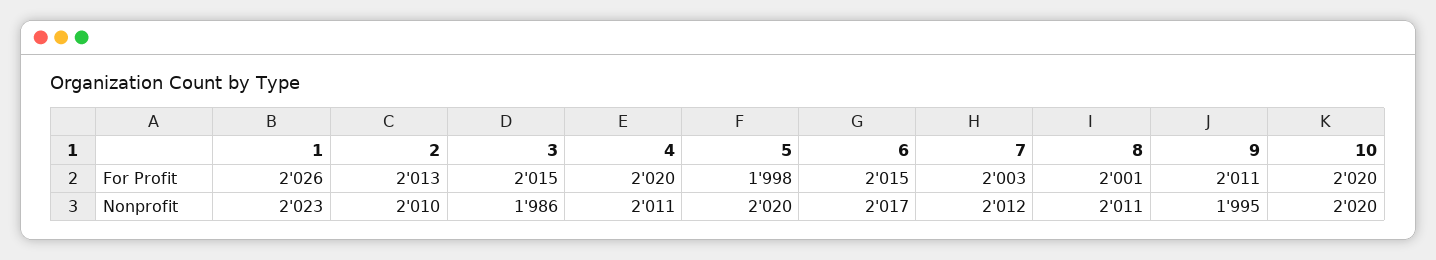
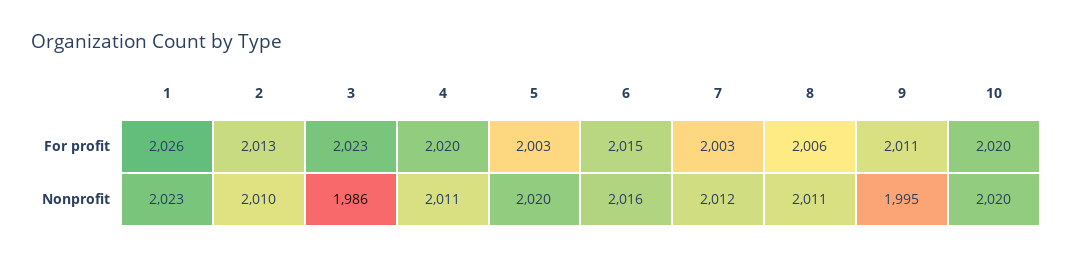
  {
    "1": {
      "For Profit": 2026,
      "Nonprofit": 2023
    },
    "2": {
      "For Profit": 2013,
      "Nonprofit": 2010
    },
    "3": {
-     "For Profit": 2015,
+     "For Profit": 2023,
      "Nonprofit": 1986
    },
    "4": {
      "For Profit": 2020,
      "Nonprofit": 2011
    },
    "5": {
-     "For Profit": 1998,
+     "For Profit": 2003,
      "Nonprofit": 2020
    },
    "6": {
      "For Profit": 2015,
-     "Nonprofit": 2017
+     "Nonprofit": 2016
    },
    "7": {
      "For Profit": 2003,
      "Nonprofit": 2012
    },
    "8": {
-     "For Profit": 2001,
+     "For Profit": 2006,
      "Nonprofit": 2011
    },
    "9": {
      "For Profit": 2011,
      "Nonprofit": 1995
    },
    "10": {
      "For Profit": 2020,
      "Nonprofit": 2020
    }
  }

